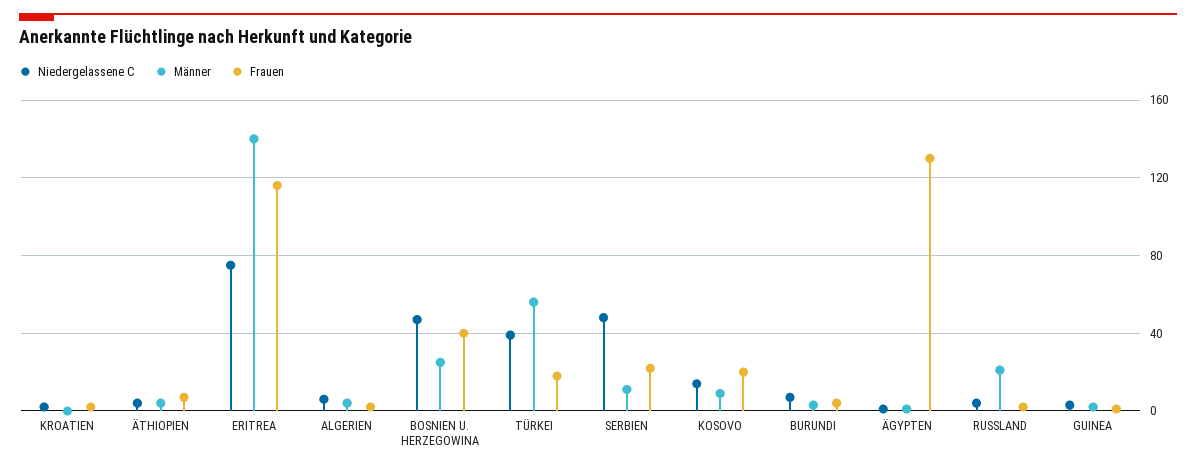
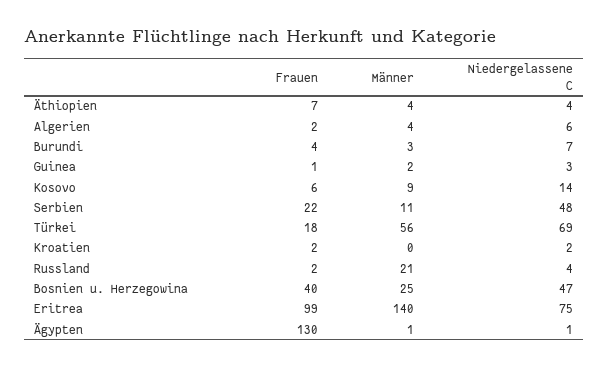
  {
    "Niedergelassene C": {
      "KROATIEN": 2,
      "ÄTHIOPIEN": 4,
      "ERITREA": 75,
      "ALGERIEN": 6,
      "BOSNIEN U. HERZEGOWINA": 47,
-     "TÜRKEI": 40,
+     "TÜRKEI": 69,
      "SERBIEN": 48,
      "KOSOVO": 14,
      "BURUNDI": 7,
      "ÄGYPTEN": 1,
      "RUSSLAND": 4,
      "GUINEA": 3
    },
    "Männer": {
      "KROATIEN": 0,
      "ÄTHIOPIEN": 4,
      "ERITREA": 140,
      "ALGERIEN": 4,
      "BOSNIEN U. HERZEGOWINA": 25,
      "TÜRKEI": 56,
      "SERBIEN": 11,
      "KOSOVO": 9,
      "BURUNDI": 3,
      "ÄGYPTEN": 1,
      "RUSSLAND": 21,
      "GUINEA": 2
    },
    "Frauen": {
      "KROATIEN": 2,
      "ÄTHIOPIEN": 7,
-     "ERITREA": 115,
+     "ERITREA": 99,
      "ALGERIEN": 2,
      "BOSNIEN U. HERZEGOWINA": 40,
      "TÜRKEI": 18,
      "SERBIEN": 22,
-     "KOSOVO": 20,
+     "KOSOVO": 6,
      "BURUNDI": 4,
      "ÄGYPTEN": 130,
      "RUSSLAND": 2,
      "GUINEA": 1
    }
  }

